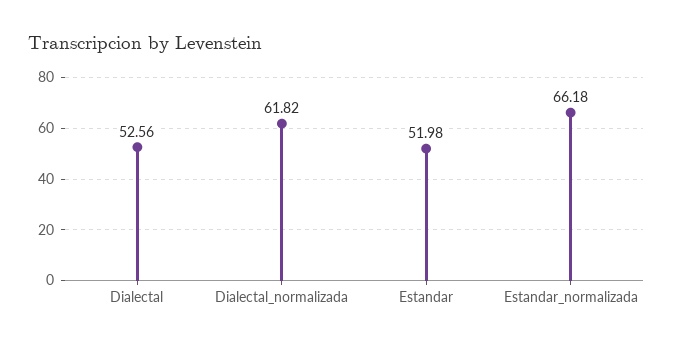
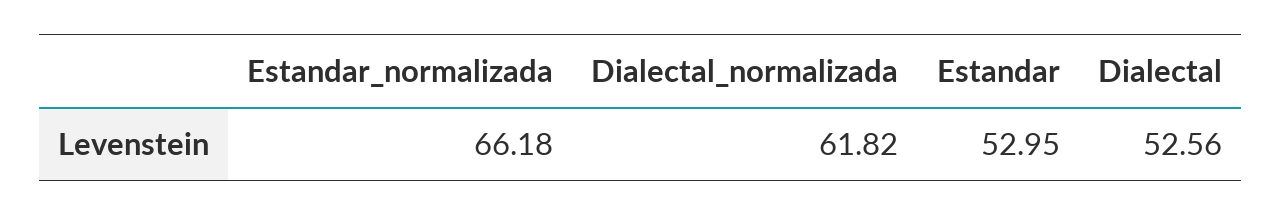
  {
    "Dialectal": 52.56,
    "Dialectal_normalizada": 61.82,
-   "Estandar": 51.98,
+   "Estandar": 52.95,
    "Estandar_normalizada": 66.18
  }

